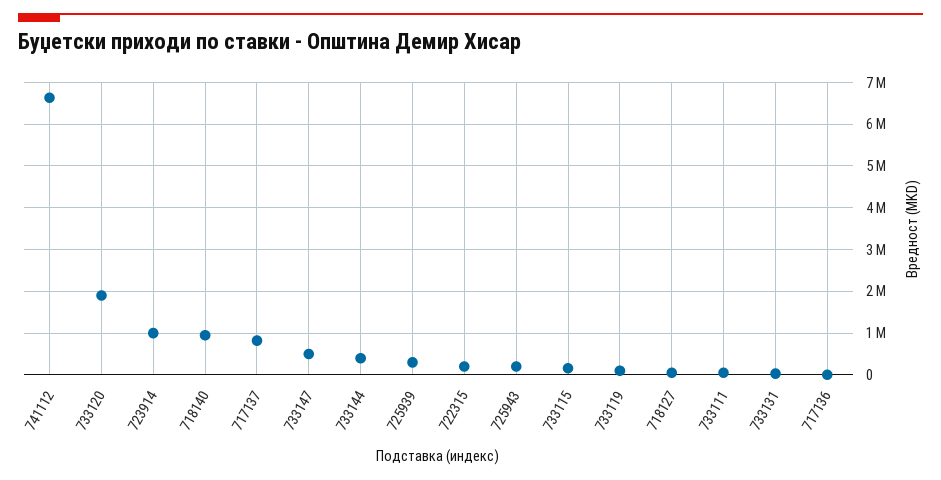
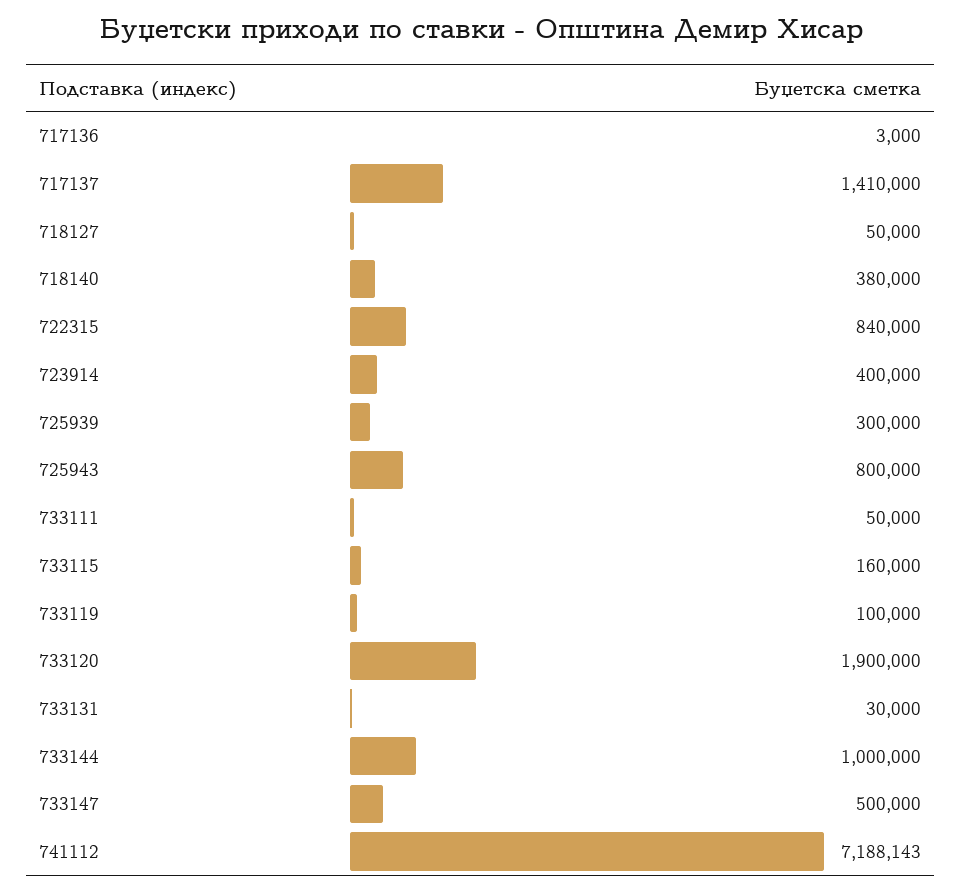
  {
-   "741112": 6600000,
+   "741112": 7188143,
    "733120": 1900000,
-   "723914": 1000000,
+   "723914": 400000,
-   "718140": 1000000,
+   "718140": 380000,
-   "717137": 800000,
+   "717137": 1410000,
    "733147": 500000,
-   "733144": 400000,
+   "733144": 1000000,
    "725939": 300000,
-   "722315": 200000,
+   "722315": 840000,
-   "725943": 200000,
+   "725943": 800000,
    "733115": 160000,
    "733119": 100000,
    "718127": 50000,
    "733111": 50000,
    "733131": 30000,
    "717136": 3000
  }

